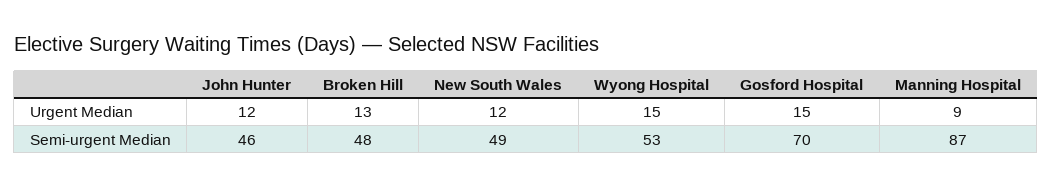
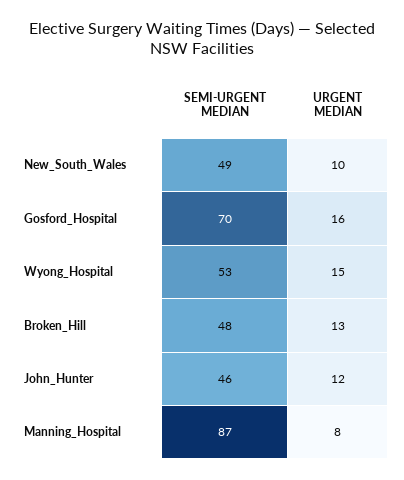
  {
    "John Hunter": {
      "Urgent Median": 12,
      "Semi-urgent Median": 46
    },
    "Broken Hill": {
      "Urgent Median": 13,
      "Semi-urgent Median": 48
    },
    "New South Wales": {
-     "Urgent Median": 12,
+     "Urgent Median": 10,
      "Semi-urgent Median": 49
    },
    "Wyong Hospital": {
      "Urgent Median": 15,
      "Semi-urgent Median": 53
    },
    "Gosford Hospital": {
-     "Urgent Median": 15,
+     "Urgent Median": 16,
      "Semi-urgent Median": 70
    },
    "Manning Hospital": {
-     "Urgent Median": 9,
+     "Urgent Median": 8,
      "Semi-urgent Median": 87
    }
  }

